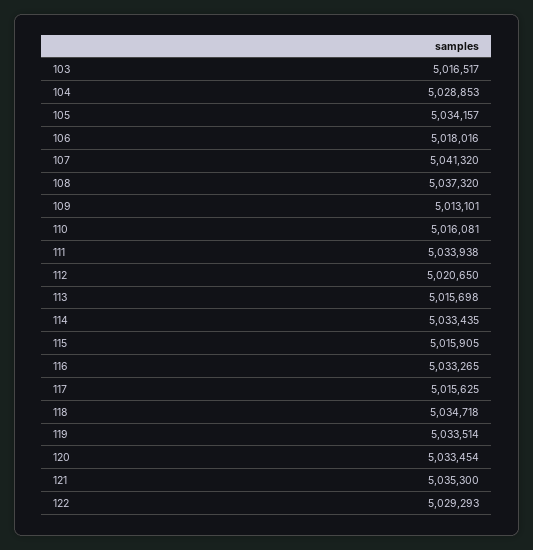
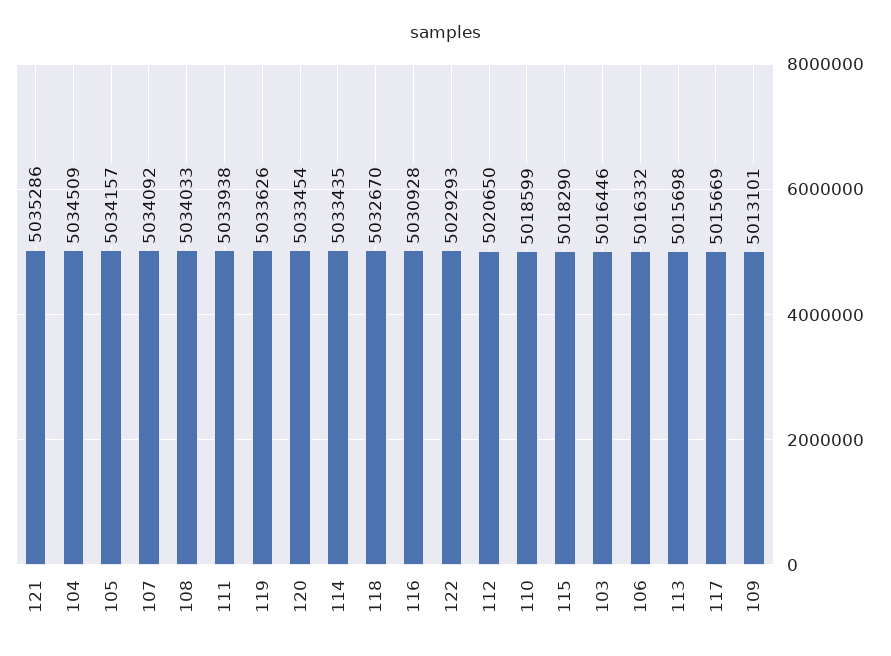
  {
-   "103": 5016517,
+   "103": 5016446,
-   "104": 5028853,
+   "104": 5034509,
    "105": 5034157,
-   "106": 5018016,
+   "106": 5016332,
-   "107": 5041320,
+   "107": 5034092,
-   "108": 5037320,
+   "108": 5034033,
    "109": 5013101,
-   "110": 5016081,
+   "110": 5018599,
    "111": 5033938,
    "112": 5020650,
    "113": 5015698,
    "114": 5033435,
-   "115": 5015905,
+   "115": 5018290,
-   "116": 5033265,
+   "116": 5030928,
-   "117": 5015625,
+   "117": 5015669,
-   "118": 5034718,
+   "118": 5032670,
-   "119": 5033514,
+   "119": 5033626,
    "120": 5033454,
-   "121": 5035300,
+   "121": 5035286,
    "122": 5029293
  }

